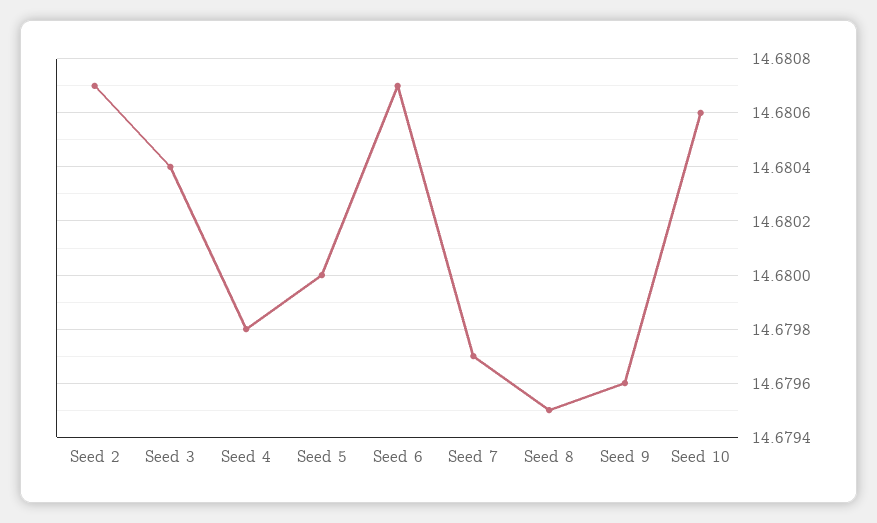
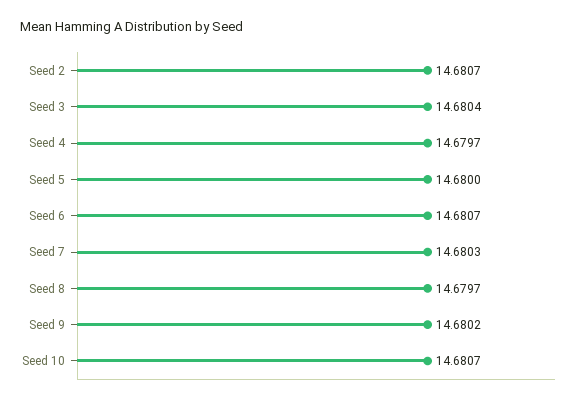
  {
    "Seed 2": 14.6807,
    "Seed 3": 14.6804,
-   "Seed 4": 14.6798,
+   "Seed 4": 14.6797,
    "Seed 5": 14.68,
    "Seed 6": 14.6807,
-   "Seed 7": 14.6797,
+   "Seed 7": 14.6803,
-   "Seed 8": 14.6795,
+   "Seed 8": 14.6797,
-   "Seed 9": 14.6796,
+   "Seed 9": 14.6802,
-   "Seed 10": 14.6806
+   "Seed 10": 14.6807
  }

